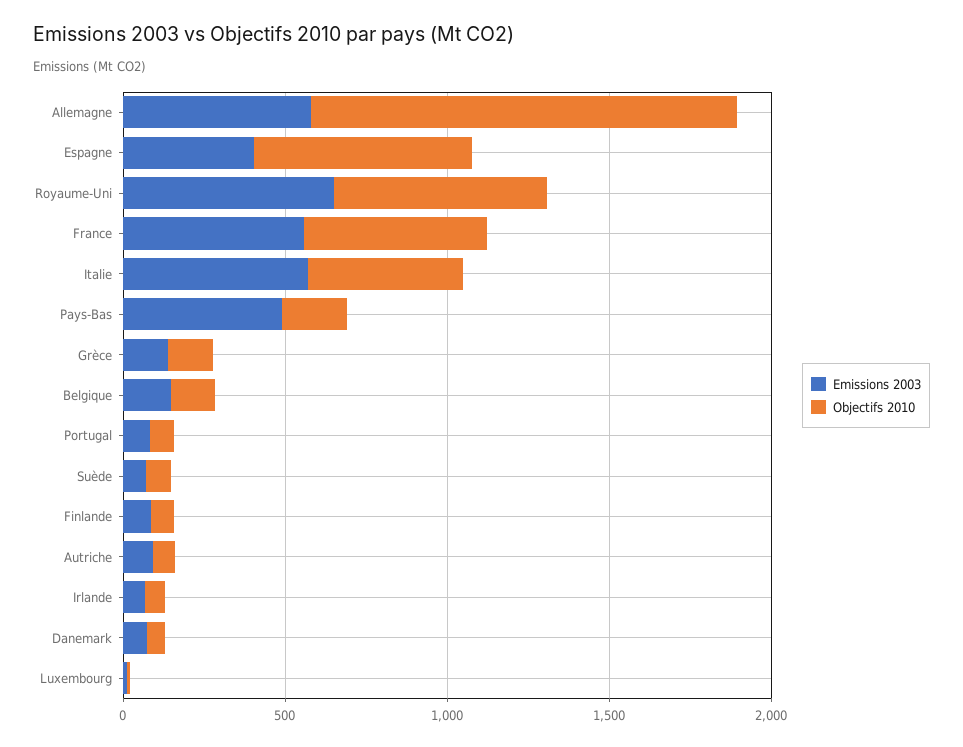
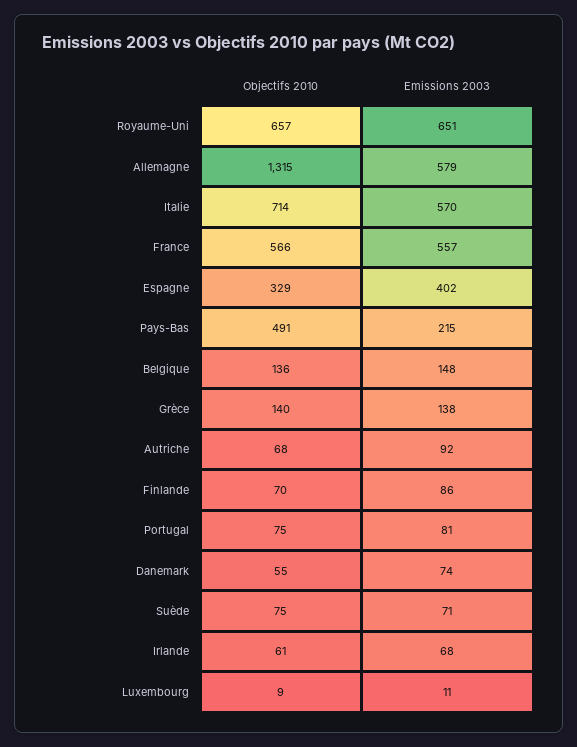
  {
    "Emissions 2003": {
      "Allemagne": 579,
      "Espagne": 402,
      "Royaume-Uni": 651,
      "France": 557,
      "Italie": 570,
-     "Pays-Bas": 500,
+     "Pays-Bas": 215,
      "Grèce": 138,
      "Belgique": 148,
      "Portugal": 81,
      "Suède": 71,
      "Finlande": 86,
      "Autriche": 92,
      "Irlande": 68,
      "Danemark": 74,
      "Luxembourg": 11
    },
    "Objectifs 2010": {
      "Allemagne": 1315,
-     "Espagne": 700,
+     "Espagne": 329,
      "Royaume-Uni": 657,
      "France": 566,
-     "Italie": 500,
+     "Italie": 714,
-     "Pays-Bas": 200,
+     "Pays-Bas": 491,
      "Grèce": 140,
      "Belgique": 136,
      "Portugal": 75,
      "Suède": 75,
      "Finlande": 70,
      "Autriche": 68,
      "Irlande": 61,
      "Danemark": 55,
      "Luxembourg": 9
    }
  }

